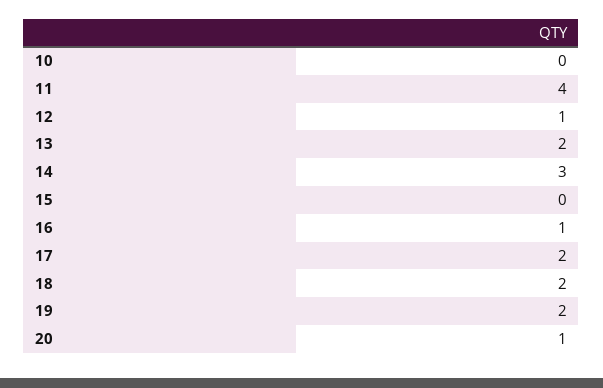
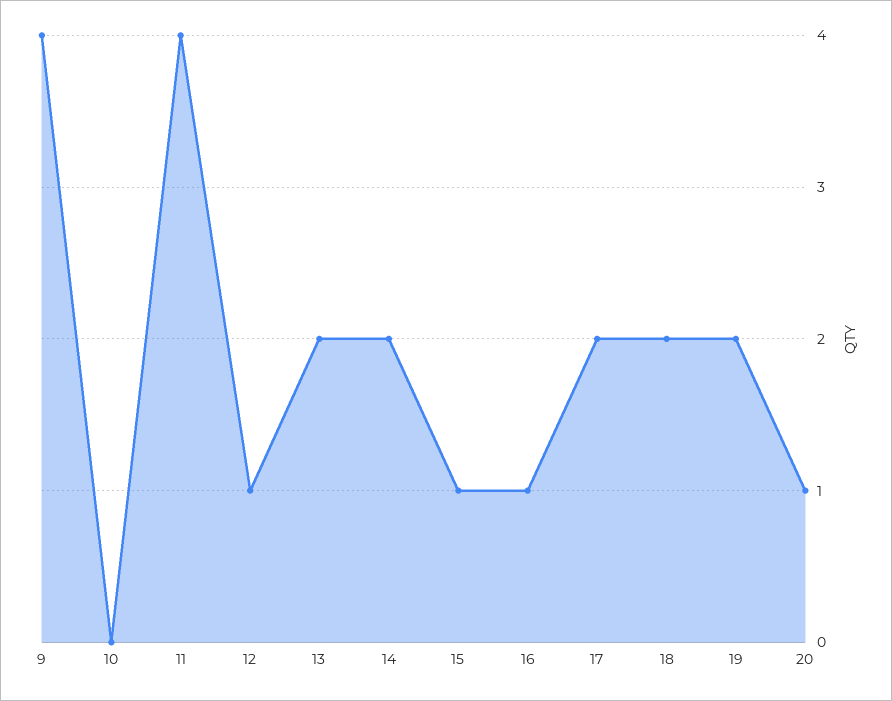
  {
    "10": 0,
    "11": 4,
    "12": 1,
    "13": 2,
-   "14": 3,
+   "14": 2,
-   "15": 0,
+   "15": 1,
    "16": 1,
    "17": 2,
    "18": 2,
    "19": 2,
-   "20": 1
+   "20": 1,
+   "9": 4
  }

